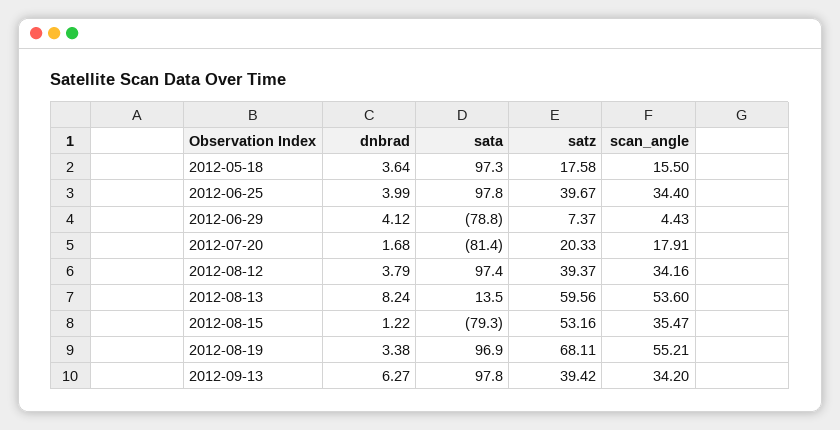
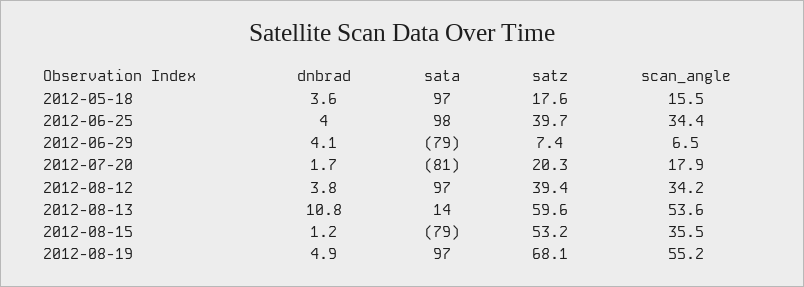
  {
    "dnbrad": {
      "2012-05-18": 3.64,
      "2012-06-25": 3.99,
      "2012-06-29": 4.12,
      "2012-07-20": 1.68,
      "2012-08-12": 3.79,
-     "2012-08-13": 8.24,
+     "2012-08-13": 10.8,
      "2012-08-15": 1.22,
-     "2012-08-19": 3.38,
+     "2012-08-19": 4.9
-     "2012-09-13": 6.27
    },
    "sata": {
      "2012-05-18": 97.3,
      "2012-06-25": 97.8,
      "2012-06-29": -78.8,
      "2012-07-20": -81.4,
      "2012-08-12": 97.4,
      "2012-08-13": 13.5,
      "2012-08-15": -79.3,
-     "2012-08-19": 96.9,
+     "2012-08-19": 96.9
-     "2012-09-13": 97.8
    },
    "satz": {
      "2012-05-18": 17.58,
      "2012-06-25": 39.67,
      "2012-06-29": 7.37,
      "2012-07-20": 20.33,
      "2012-08-12": 39.37,
      "2012-08-13": 59.56,
      "2012-08-15": 53.16,
-     "2012-08-19": 68.11,
+     "2012-08-19": 68.11
-     "2012-09-13": 39.42
    },
    "scan_angle": {
      "2012-05-18": 15.5,
      "2012-06-25": 34.4,
-     "2012-06-29": 4.43,
+     "2012-06-29": 6.5,
      "2012-07-20": 17.91,
      "2012-08-12": 34.16,
      "2012-08-13": 53.6,
      "2012-08-15": 35.47,
-     "2012-08-19": 55.21,
+     "2012-08-19": 55.21
-     "2012-09-13": 34.2
    }
  }

